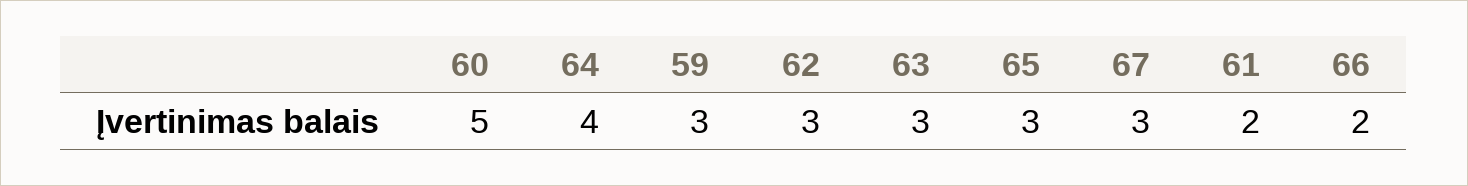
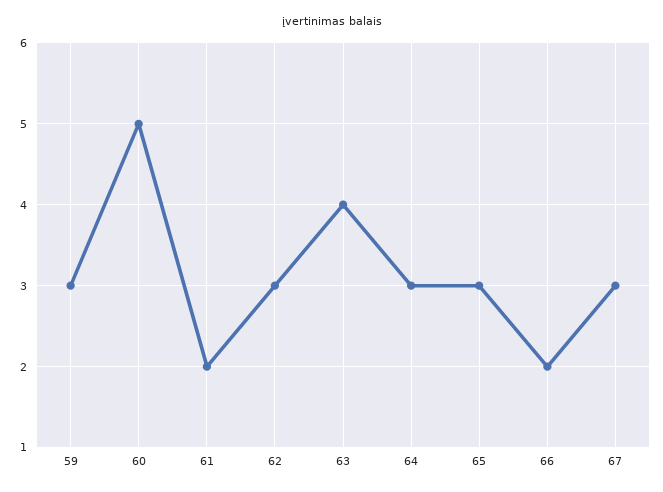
  {
    "60": 5,
-   "64": 4,
+   "64": 3,
    "59": 3,
    "62": 3,
-   "63": 3,
+   "63": 4,
    "65": 3,
    "67": 3,
    "61": 2,
    "66": 2
  }

